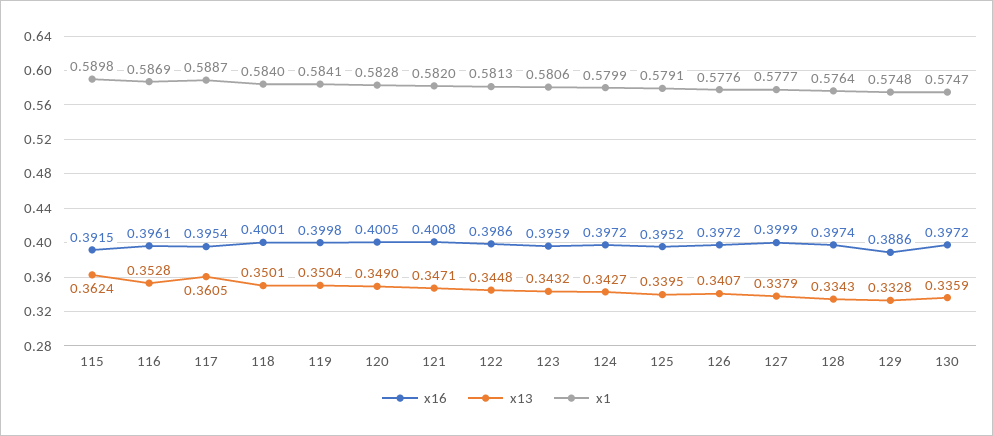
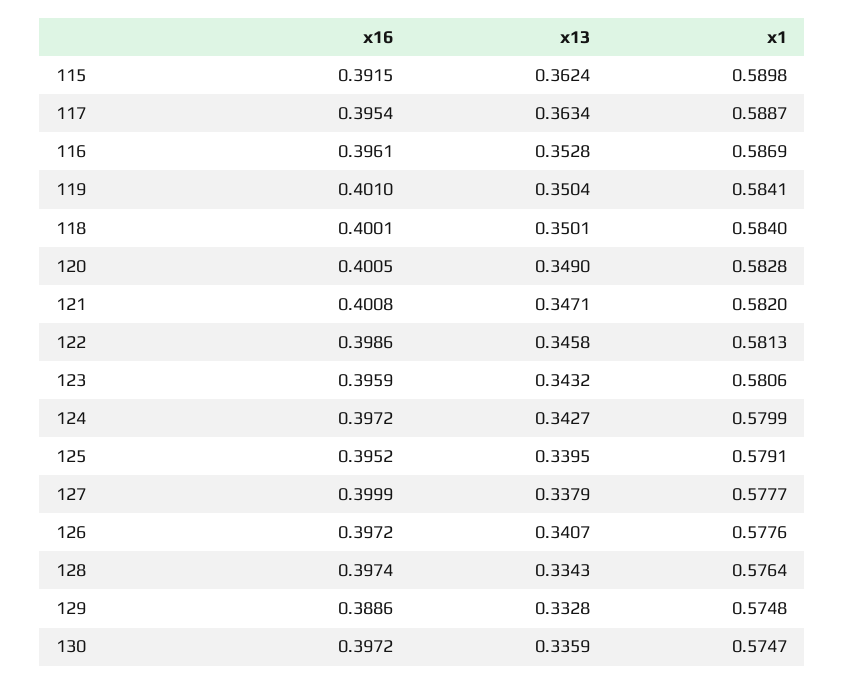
  {
    "x16": {
      "115": 0.3915,
      "116": 0.3961,
      "117": 0.3954,
      "118": 0.4001,
-     "119": 0.3998,
+     "119": 0.401,
      "120": 0.4005,
      "121": 0.4008,
      "122": 0.3986,
      "123": 0.3959,
      "124": 0.3972,
      "125": 0.3952,
      "126": 0.3972,
      "127": 0.3999,
      "128": 0.3974,
      "129": 0.3886,
      "130": 0.3972
    },
    "x13": {
      "115": 0.3624,
      "116": 0.3528,
-     "117": 0.3605,
+     "117": 0.3634,
      "118": 0.3501,
      "119": 0.3504,
      "120": 0.349,
      "121": 0.3471,
-     "122": 0.3448,
+     "122": 0.3458,
      "123": 0.3432,
      "124": 0.3427,
      "125": 0.3395,
      "126": 0.3407,
      "127": 0.3379,
      "128": 0.3343,
      "129": 0.3328,
      "130": 0.3359
    },
    "x1": {
      "115": 0.5898,
      "116": 0.5869,
      "117": 0.5887,
      "118": 0.584,
      "119": 0.5841,
      "120": 0.5828,
      "121": 0.582,
      "122": 0.5813,
      "123": 0.5806,
      "124": 0.5799,
      "125": 0.5791,
      "126": 0.5776,
      "127": 0.5777,
      "128": 0.5764,
      "129": 0.5748,
      "130": 0.5747
    }
  }

